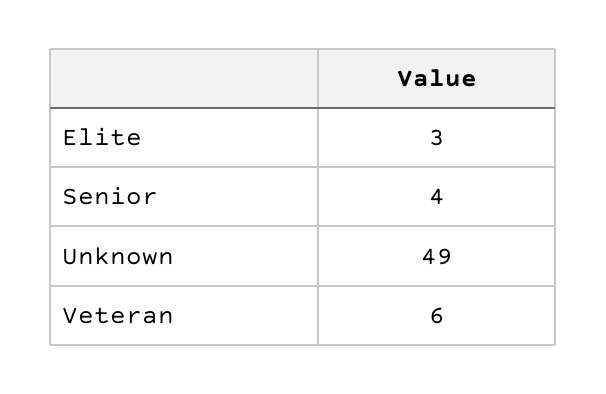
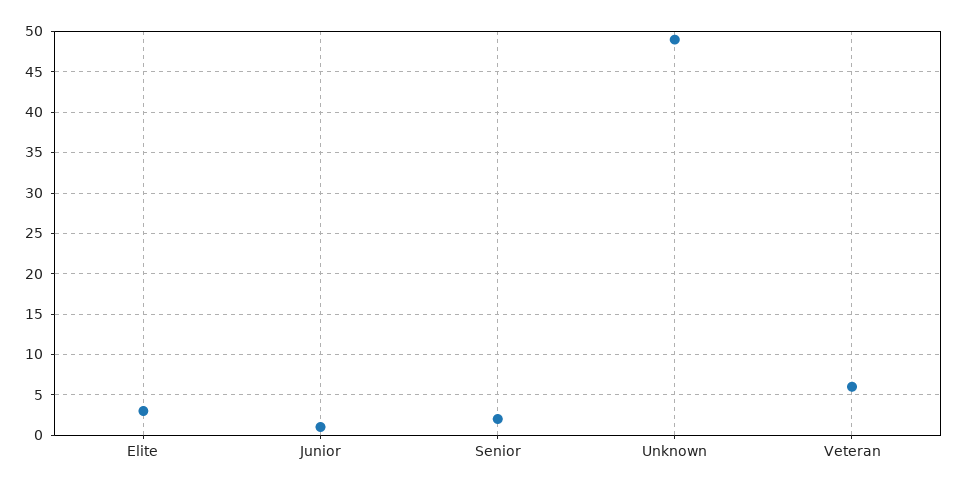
  {
    "Elite": 3,
-   "Senior": 4,
+   "Senior": 2,
    "Unknown": 49,
-   "Veteran": 6
+   "Veteran": 6,
+   "Junior": 1
  }

